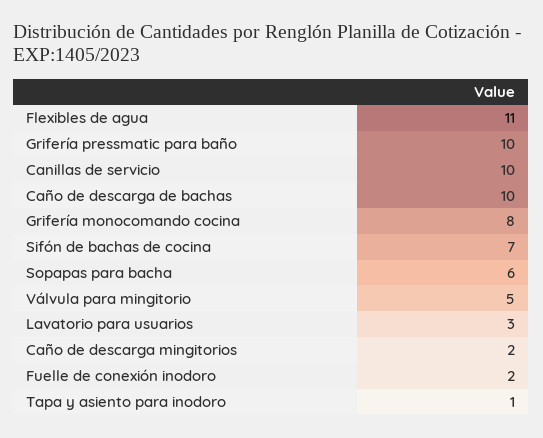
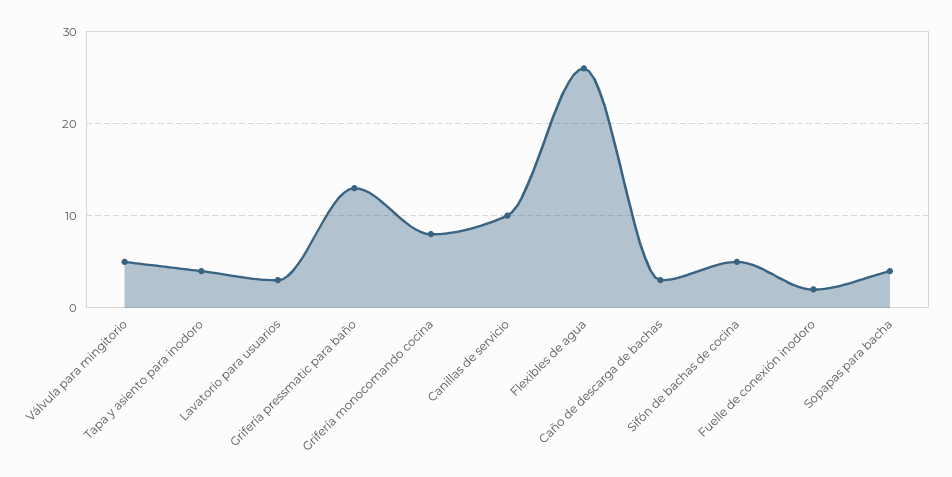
  {
-   "Flexibles de agua": 11,
+   "Flexibles de agua": 26,
-   "Grifería pressmatic para baño": 10,
+   "Grifería pressmatic para baño": 13,
    "Canillas de servicio": 10,
-   "Caño de descarga de bachas": 10,
+   "Caño de descarga de bachas": 3,
    "Grifería monocomando cocina": 8,
-   "Sifón de bachas de cocina": 7,
+   "Sifón de bachas de cocina": 5,
-   "Sopapas para bacha": 6,
+   "Sopapas para bacha": 4,
    "Válvula para mingitorio": 5,
    "Lavatorio para usuarios": 3,
-   "Caño de descarga mingitorios": 2,
    "Fuelle de conexión inodoro": 2,
-   "Tapa y asiento para inodoro": 1
+   "Tapa y asiento para inodoro": 4
  }

